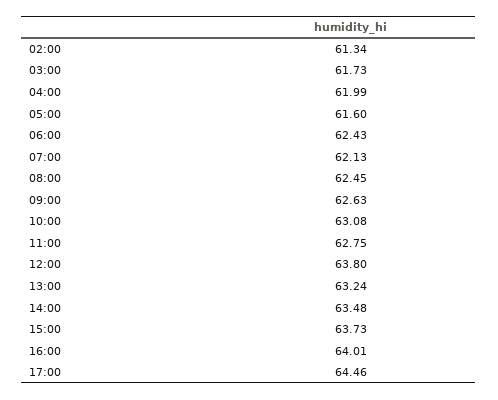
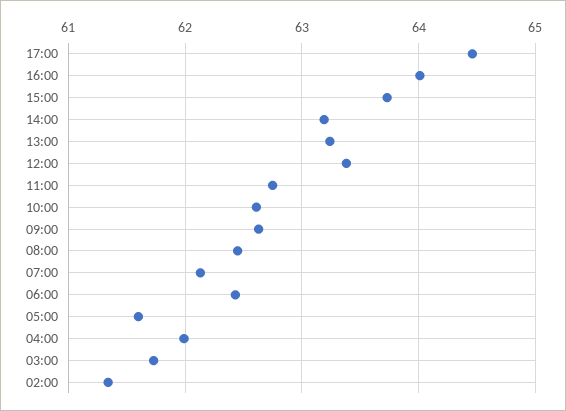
  {
    "02:00": 61.34,
    "03:00": 61.73,
    "04:00": 61.99,
    "05:00": 61.6,
    "06:00": 62.43,
    "07:00": 62.13,
    "08:00": 62.45,
    "09:00": 62.63,
-   "10:00": 63.08,
+   "10:00": 62.6,
    "11:00": 62.75,
-   "12:00": 63.8,
+   "12:00": 63.4,
    "13:00": 63.24,
-   "14:00": 63.48,
+   "14:00": 63.2,
    "15:00": 63.73,
    "16:00": 64.01,
    "17:00": 64.46
  }

